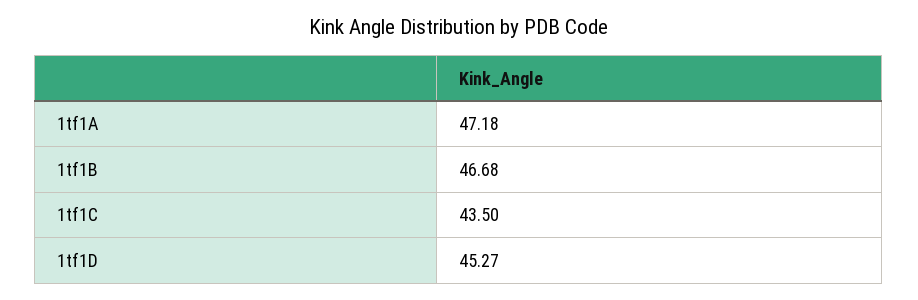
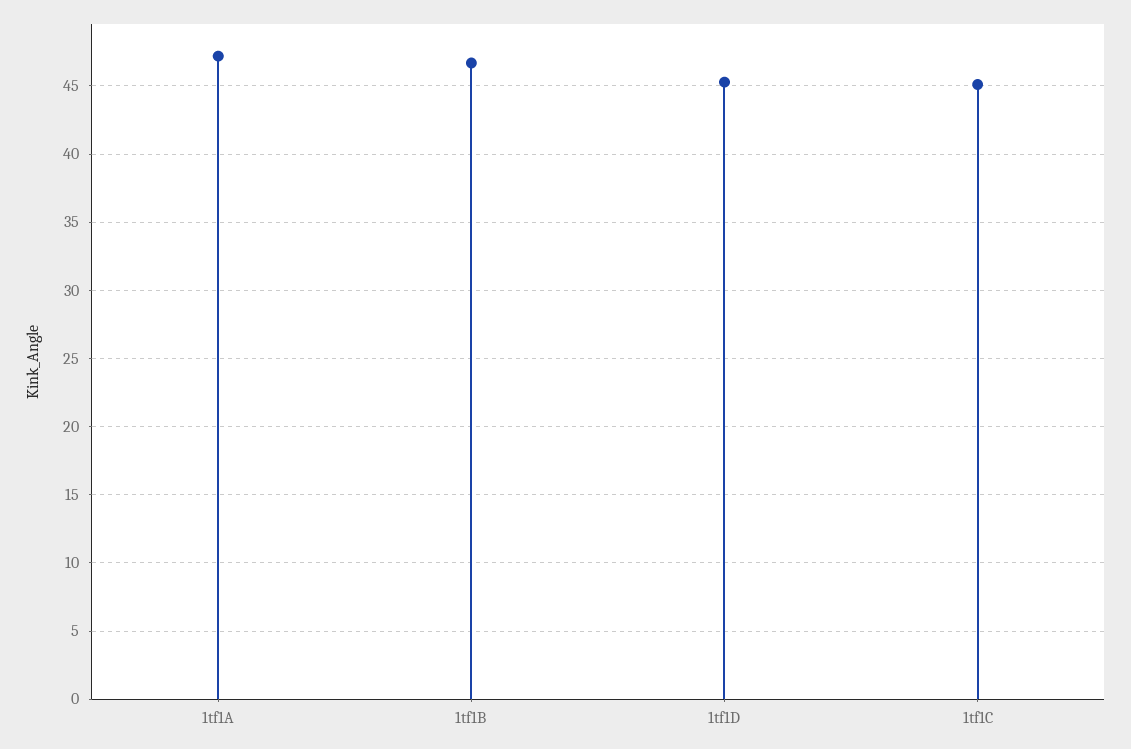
  {
    "1tf1A": 47.18,
    "1tf1B": 46.68,
-   "1tf1C": 43.5,
+   "1tf1C": 45,
    "1tf1D": 45.27
  }

